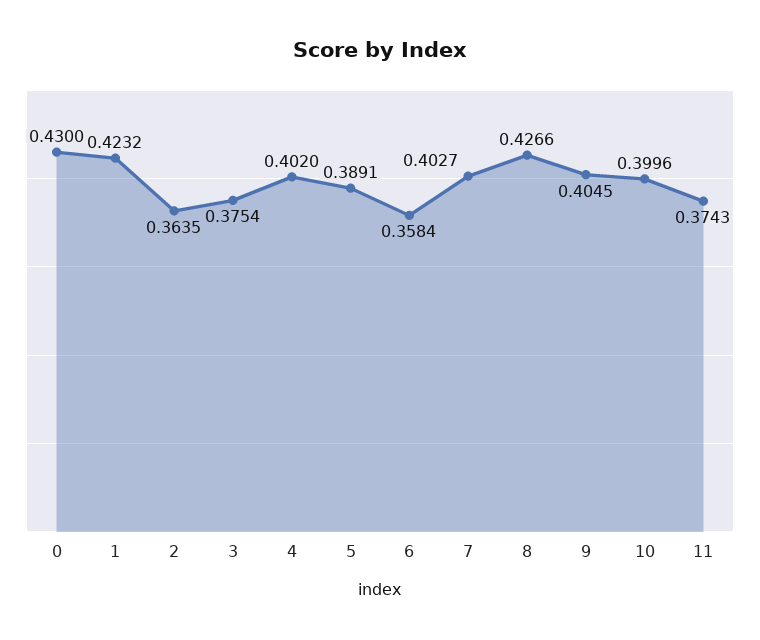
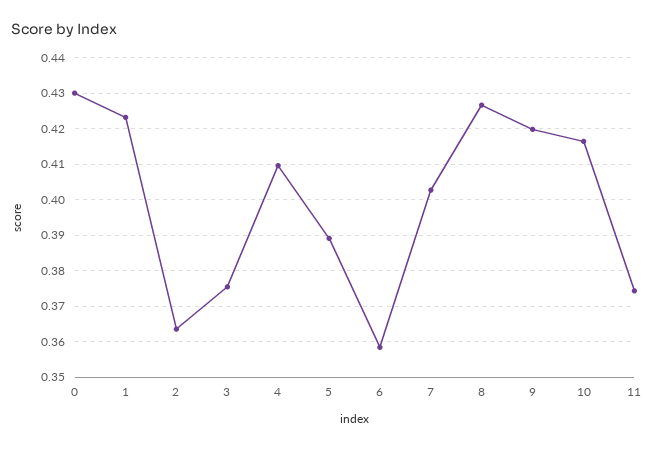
  {
    "0": 0.43,
    "1": 0.4232,
    "2": 0.3635,
    "3": 0.3754,
-   "4": 0.402,
+   "4": 0.41,
    "5": 0.3891,
    "6": 0.3584,
    "7": 0.4027,
    "8": 0.4266,
-   "9": 0.4045,
+   "9": 0.42,
-   "10": 0.3996,
+   "10": 0.416,
    "11": 0.3743
  }

